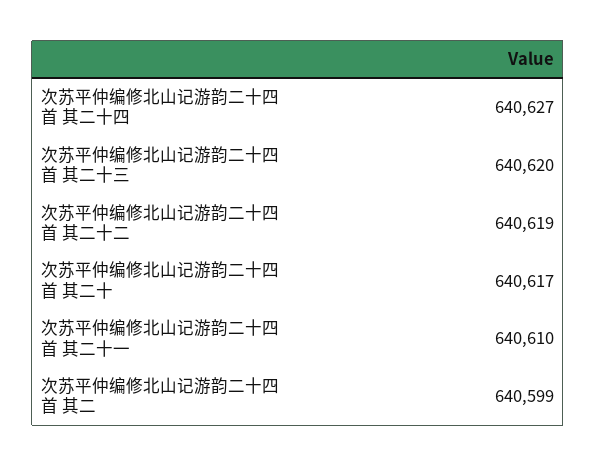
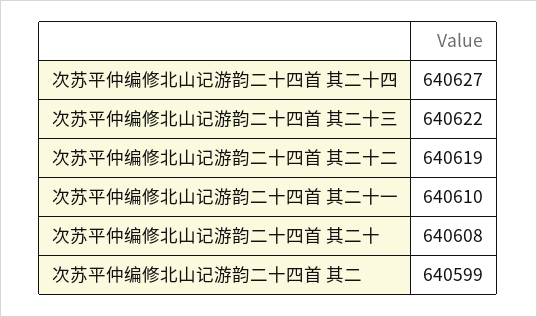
  {
    "次苏平仲编修北山记游韵二十四首 其二十四": 640627,
-   "次苏平仲编修北山记游韵二十四首 其二十三": 640620,
+   "次苏平仲编修北山记游韵二十四首 其二十三": 640622,
    "次苏平仲编修北山记游韵二十四首 其二十二": 640619,
-   "次苏平仲编修北山记游韵二十四首 其二十": 640617,
+   "次苏平仲编修北山记游韵二十四首 其二十": 640608,
    "次苏平仲编修北山记游韵二十四首 其二十一": 640610,
    "次苏平仲编修北山记游韵二十四首 其二": 640599
  }

